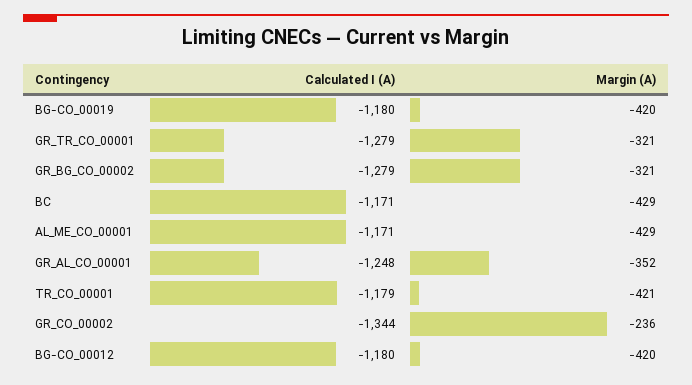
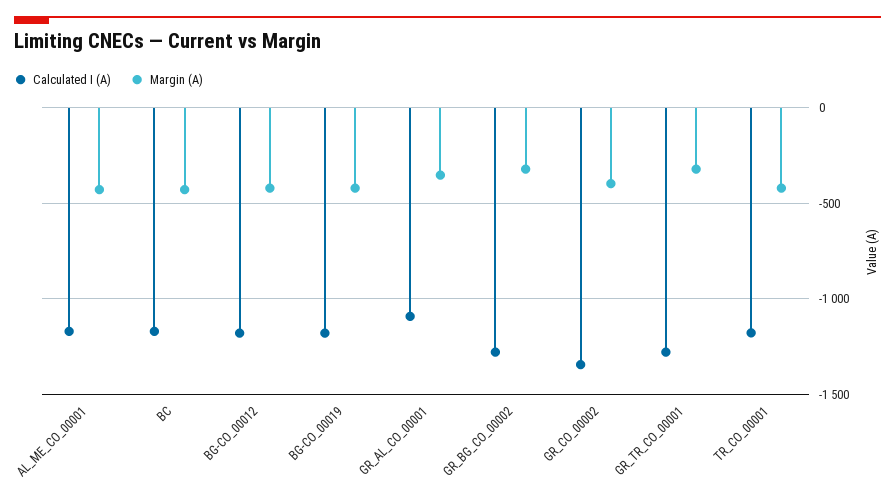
  {
    "Calculated I (A)": {
      "BG-CO_00019": -1180,
      "GR_TR_CO_00001": -1279,
      "GR_BG_CO_00002": -1279,
      "BC": -1171,
      "AL_ME_CO_00001": -1171,
-     "GR_AL_CO_00001": -1248,
+     "GR_AL_CO_00001": -1100,
      "TR_CO_00001": -1179,
      "GR_CO_00002": -1344,
      "BG-CO_00012": -1180
    },
    "Margin (A)": {
      "BG-CO_00019": -420,
      "GR_TR_CO_00001": -321,
      "GR_BG_CO_00002": -321,
      "BC": -429,
      "AL_ME_CO_00001": -429,
      "GR_AL_CO_00001": -352,
      "TR_CO_00001": -421,
-     "GR_CO_00002": -236,
+     "GR_CO_00002": -400,
      "BG-CO_00012": -420
    }
  }

